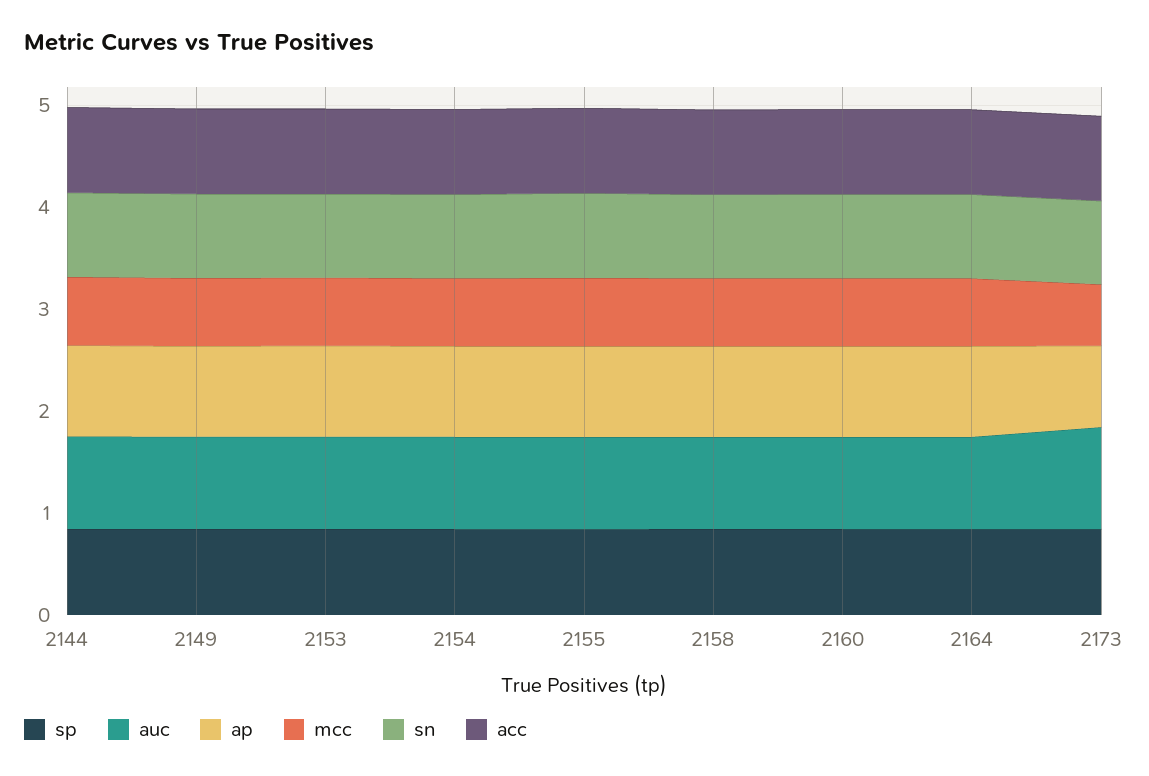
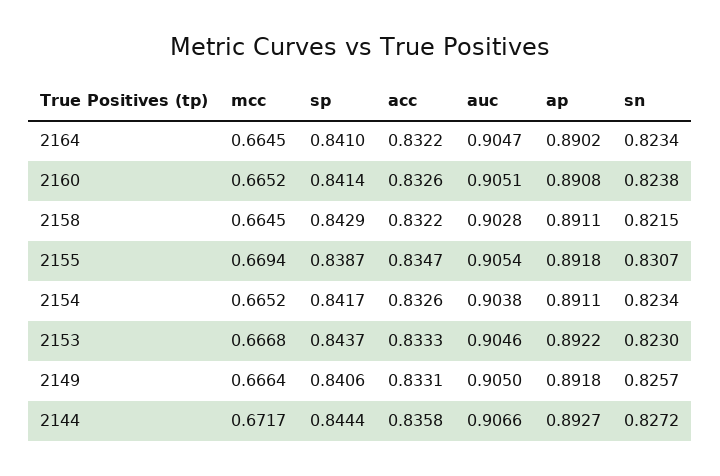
  {
    "sp": {
      "2144": 0.8444,
      "2149": 0.8406,
      "2153": 0.8437,
      "2154": 0.8417,
      "2155": 0.8387,
      "2158": 0.8429,
      "2160": 0.8414,
-     "2164": 0.841,
+     "2164": 0.841
-     "2173": 0.8
    },
    "auc": {
      "2144": 0.9066,
      "2149": 0.905,
      "2153": 0.9046,
      "2154": 0.9038,
      "2155": 0.9054,
      "2158": 0.9028,
      "2160": 0.9051,
-     "2164": 0.9047,
+     "2164": 0.9047
-     "2173": 1
    },
    "ap": {
      "2144": 0.8927,
      "2149": 0.8918,
      "2153": 0.8922,
      "2154": 0.8911,
      "2155": 0.8918,
      "2158": 0.8911,
      "2160": 0.8908,
-     "2164": 0.8902,
+     "2164": 0.8902
-     "2173": 0.8
    },
    "mcc": {
      "2144": 0.6717,
      "2149": 0.6664,
      "2153": 0.6668,
      "2154": 0.6652,
      "2155": 0.6694,
      "2158": 0.6645,
      "2160": 0.6652,
-     "2164": 0.6645,
+     "2164": 0.6645
-     "2173": 0.6
    },
    "sn": {
      "2144": 0.8272,
      "2149": 0.8257,
      "2153": 0.823,
      "2154": 0.8234,
      "2155": 0.8307,
      "2158": 0.8215,
      "2160": 0.8238,
-     "2164": 0.8234,
+     "2164": 0.8234
-     "2173": 0.8
    },
    "acc": {
      "2144": 0.8358,
      "2149": 0.8331,
      "2153": 0.8333,
      "2154": 0.8326,
      "2155": 0.8347,
      "2158": 0.8322,
      "2160": 0.8326,
-     "2164": 0.8322,
+     "2164": 0.8322
-     "2173": 0.8
    }
  }

